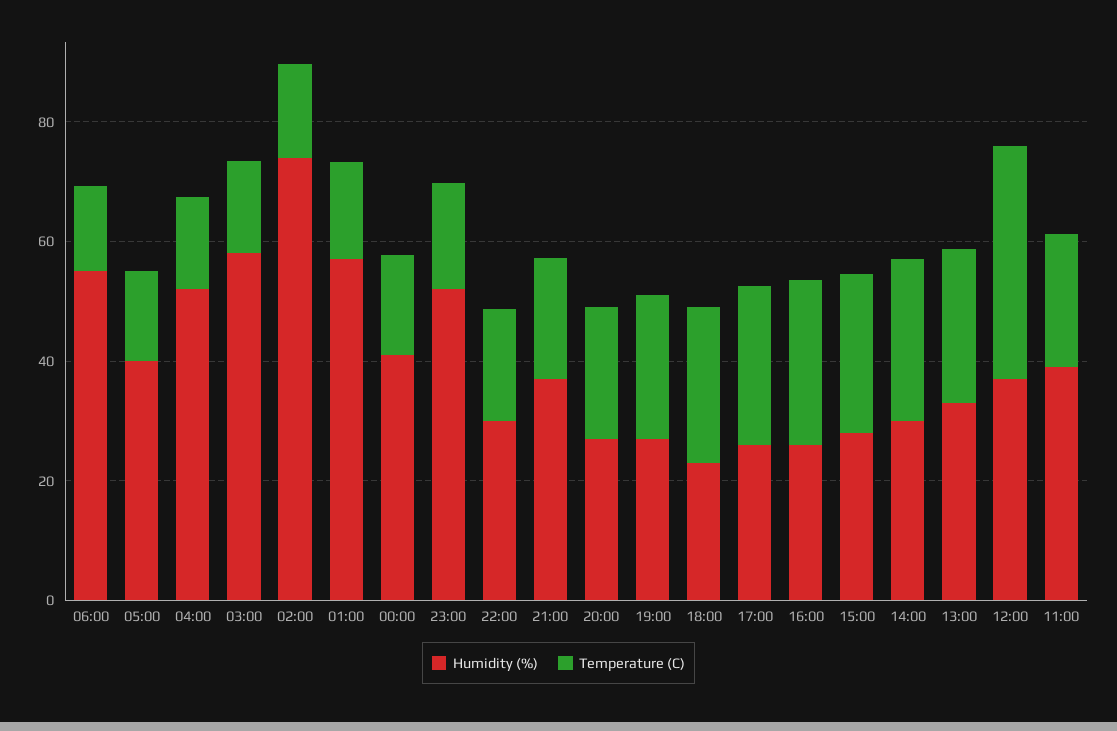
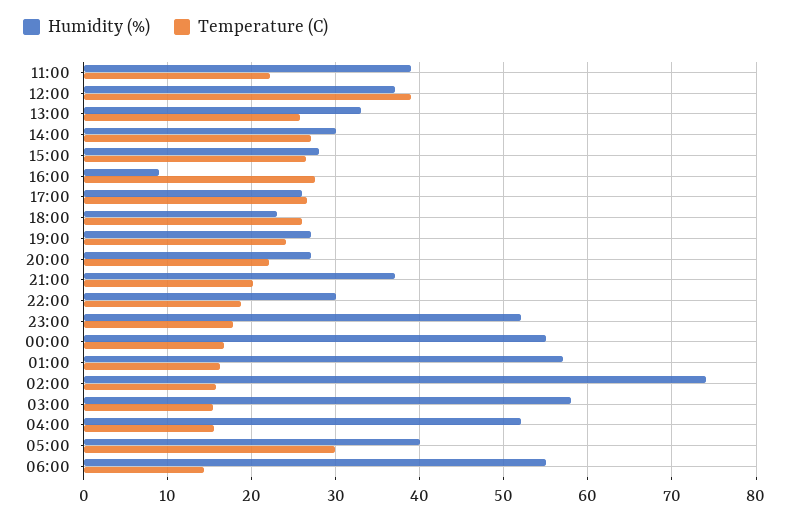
  {
    "Humidity (%)": {
      "06:00": 55,
      "05:00": 40,
      "04:00": 52,
      "03:00": 58,
      "02:00": 74,
      "01:00": 57,
-     "00:00": 40,
+     "00:00": 55,
      "23:00": 52,
      "22:00": 30,
      "21:00": 37,
      "20:00": 27,
      "19:00": 27,
      "18:00": 23,
      "17:00": 26,
-     "16:00": 25,
+     "16:00": 9,
      "15:00": 28,
      "14:00": 30,
      "13:00": 33,
      "12:00": 37,
      "11:00": 39
    },
    "Temperature (C)": {
      "06:00": 14,
-     "05:00": 15,
+     "05:00": 30,
      "04:00": 16,
      "03:00": 15,
      "02:00": 16,
      "01:00": 16,
      "00:00": 17,
      "23:00": 18,
      "22:00": 19,
      "21:00": 20,
      "20:00": 22,
      "19:00": 24,
      "18:00": 26,
      "17:00": 27,
      "16:00": 28,
      "15:00": 27,
      "14:00": 27,
      "13:00": 26,
      "12:00": 39,
      "11:00": 22
    }
  }

